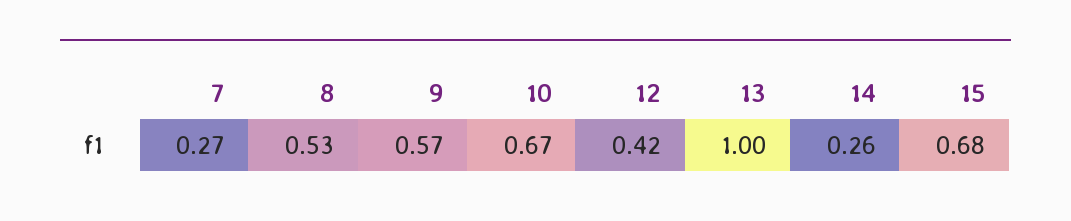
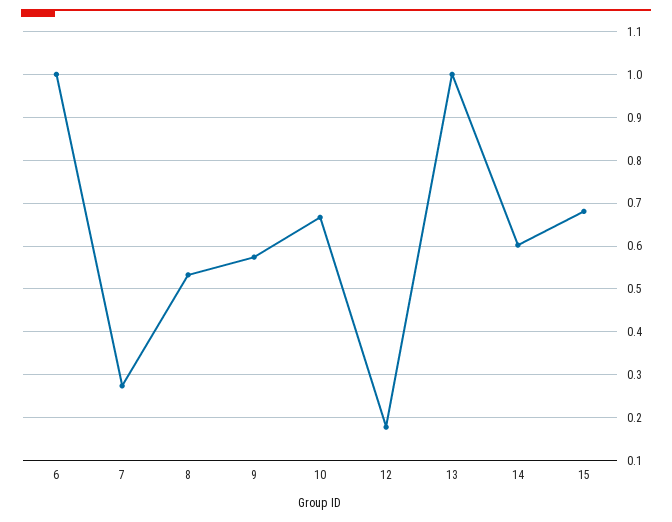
  {
    "7": 0.27,
    "8": 0.53,
    "9": 0.57,
    "10": 0.67,
-   "12": 0.42,
+   "12": 0.18,
    "13": 1,
-   "14": 0.26,
+   "14": 0.6,
-   "15": 0.68
+   "15": 0.68,
+   "6": 1
  }

